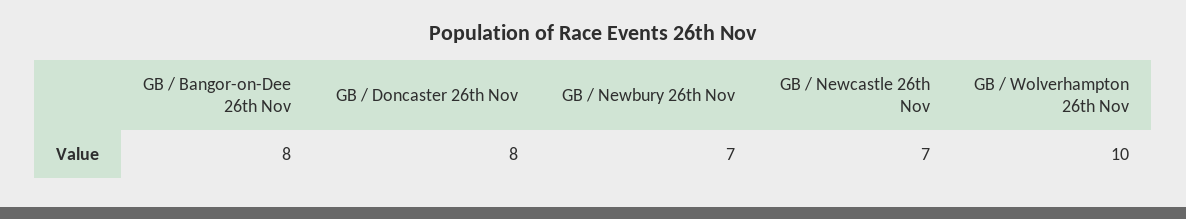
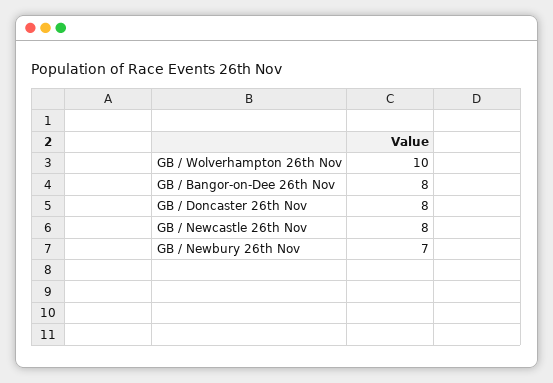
  {
    "GB / Bangor-on-Dee 26th Nov": 8,
    "GB / Doncaster 26th Nov": 8,
    "GB / Newbury 26th Nov": 7,
-   "GB / Newcastle 26th Nov": 7,
+   "GB / Newcastle 26th Nov": 8,
    "GB / Wolverhampton 26th Nov": 10
  }

